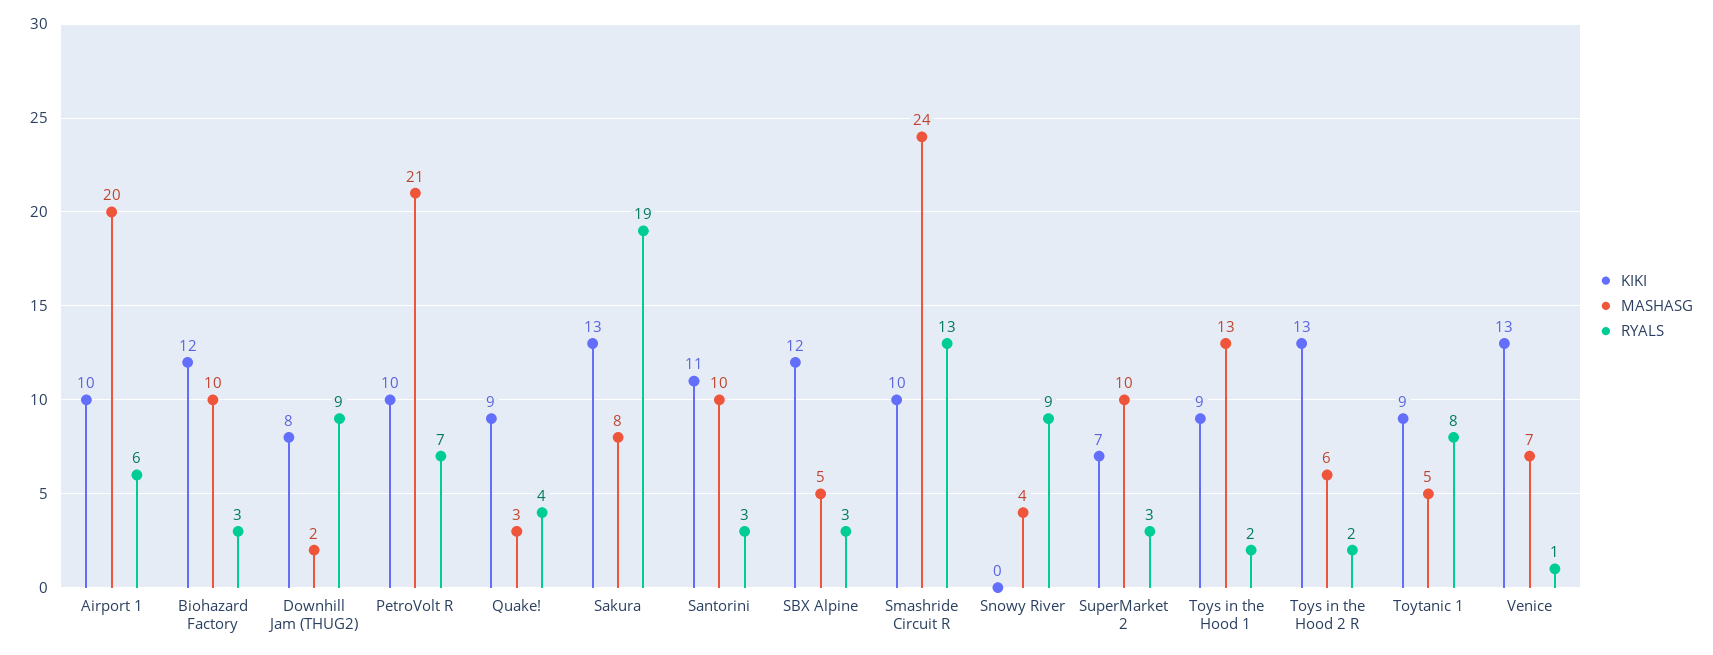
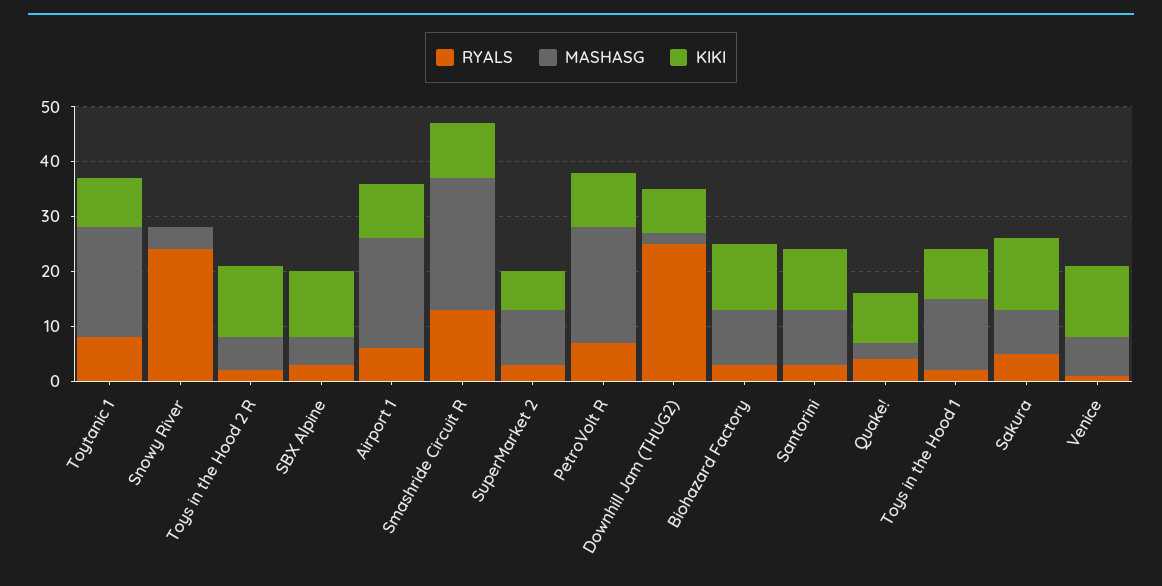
  {
    "KIKI": {
      "Airport 1": 10,
      "Biohazard Factory": 12,
      "Downhill Jam (THUG2)": 8,
      "PetroVolt R": 10,
      "Quake!": 9,
      "Sakura": 13,
      "Santorini": 11,
      "SBX Alpine": 12,
      "Smashride Circuit R": 10,
      "Snowy River": 0,
      "SuperMarket 2": 7,
      "Toys in the Hood 1": 9,
      "Toys in the Hood 2 R": 13,
      "Toytanic 1": 9,
      "Venice": 13
    },
    "MASHASG": {
      "Airport 1": 20,
      "Biohazard Factory": 10,
      "Downhill Jam (THUG2)": 2,
      "PetroVolt R": 21,
      "Quake!": 3,
      "Sakura": 8,
      "Santorini": 10,
      "SBX Alpine": 5,
      "Smashride Circuit R": 24,
      "Snowy River": 4,
      "SuperMarket 2": 10,
      "Toys in the Hood 1": 13,
      "Toys in the Hood 2 R": 6,
-     "Toytanic 1": 5,
+     "Toytanic 1": 20,
      "Venice": 7
    },
    "RYALS": {
      "Airport 1": 6,
      "Biohazard Factory": 3,
-     "Downhill Jam (THUG2)": 9,
+     "Downhill Jam (THUG2)": 25,
      "PetroVolt R": 7,
      "Quake!": 4,
-     "Sakura": 19,
+     "Sakura": 5,
      "Santorini": 3,
      "SBX Alpine": 3,
      "Smashride Circuit R": 13,
-     "Snowy River": 9,
+     "Snowy River": 25,
      "SuperMarket 2": 3,
      "Toys in the Hood 1": 2,
      "Toys in the Hood 2 R": 2,
      "Toytanic 1": 8,
      "Venice": 1
    }
  }

